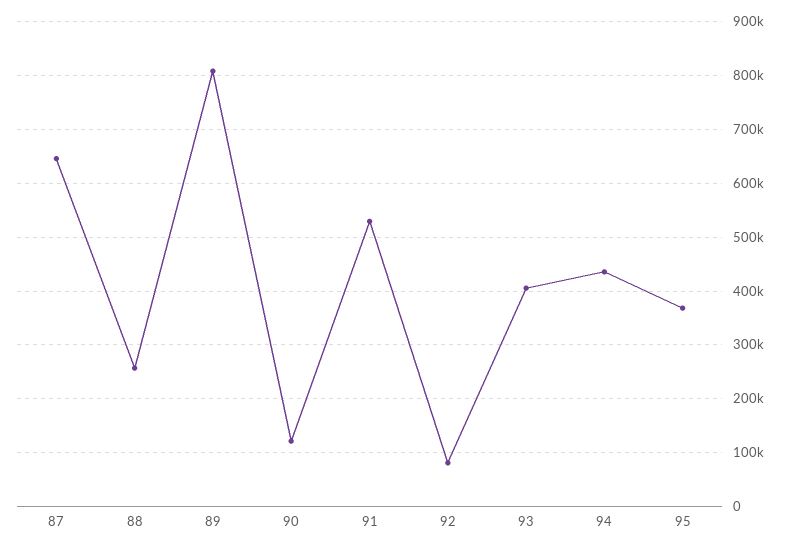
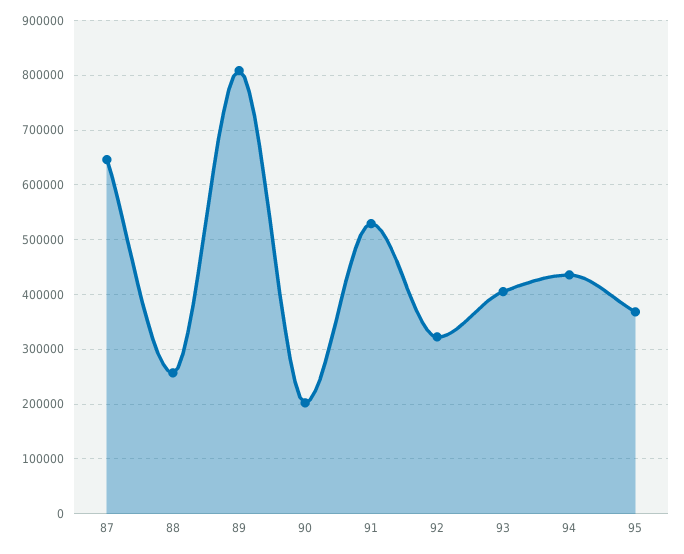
  {
    "87": 640000,
    "88": 260000,
    "89": 800000,
-   "90": 120000,
+   "90": 200000,
    "91": 520000,
-   "92": 80000,
+   "92": 320000,
    "93": 400000,
    "94": 440000,
    "95": 360000
  }

